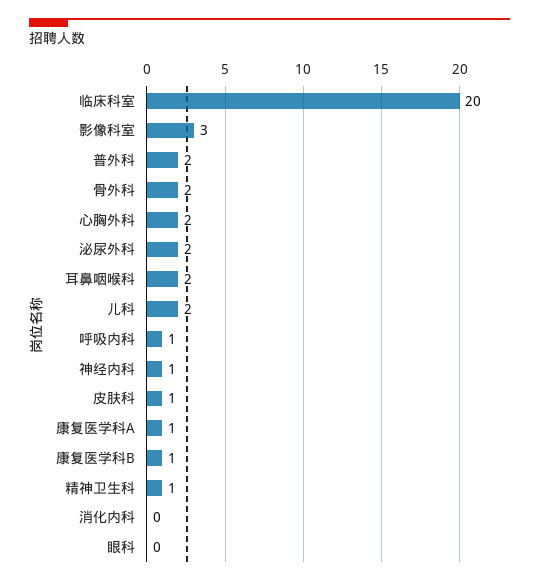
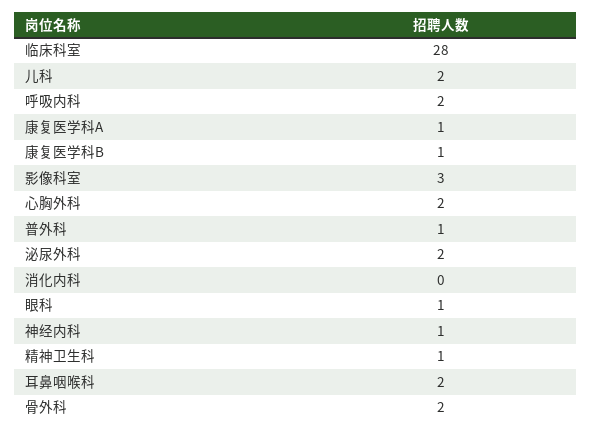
  {
-   "临床科室": 20,
+   "临床科室": 28,
    "影像科室": 3,
-   "普外科": 2,
+   "普外科": 1,
    "骨外科": 2,
    "心胸外科": 2,
    "泌尿外科": 2,
    "耳鼻咽喉科": 2,
    "儿科": 2,
-   "呼吸内科": 1,
+   "呼吸内科": 2,
    "神经内科": 1,
-   "皮肤科": 1,
    "康复医学科A": 1,
    "康复医学科B": 1,
    "精神卫生科": 1,
    "消化内科": 0,
-   "眼科": 0
+   "眼科": 1
  }

